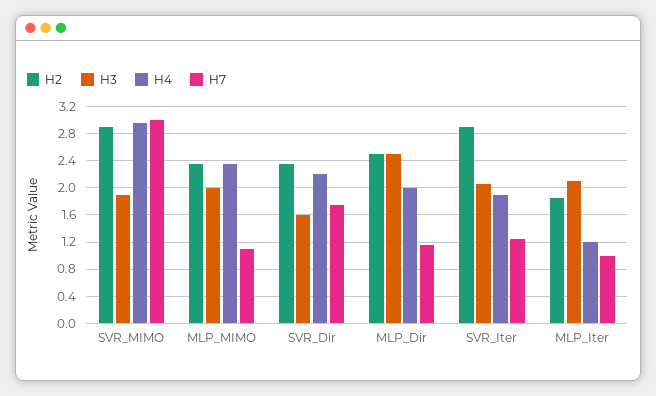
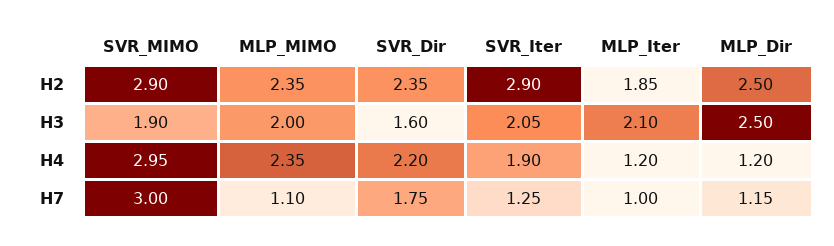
  {
    "H2": {
      "SVR_MIMO": 2.9,
      "MLP_MIMO": 2.35,
      "SVR_Dir": 2.35,
      "MLP_Dir": 2.5,
      "SVR_Iter": 2.9,
      "MLP_Iter": 1.85
    },
    "H3": {
      "SVR_MIMO": 1.9,
      "MLP_MIMO": 2,
      "SVR_Dir": 1.6,
      "MLP_Dir": 2.5,
      "SVR_Iter": 2.05,
      "MLP_Iter": 2.1
    },
    "H4": {
      "SVR_MIMO": 2.95,
      "MLP_MIMO": 2.35,
      "SVR_Dir": 2.2,
-     "MLP_Dir": 2,
+     "MLP_Dir": 1.2,
      "SVR_Iter": 1.9,
      "MLP_Iter": 1.2
    },
    "H7": {
      "SVR_MIMO": 3,
      "MLP_MIMO": 1.1,
      "SVR_Dir": 1.75,
      "MLP_Dir": 1.15,
      "SVR_Iter": 1.25,
      "MLP_Iter": 1
    }
  }

